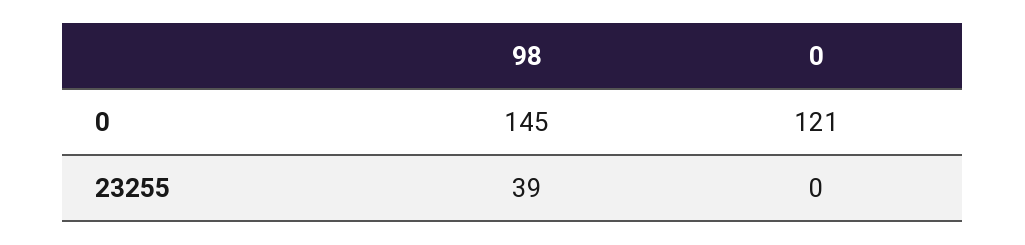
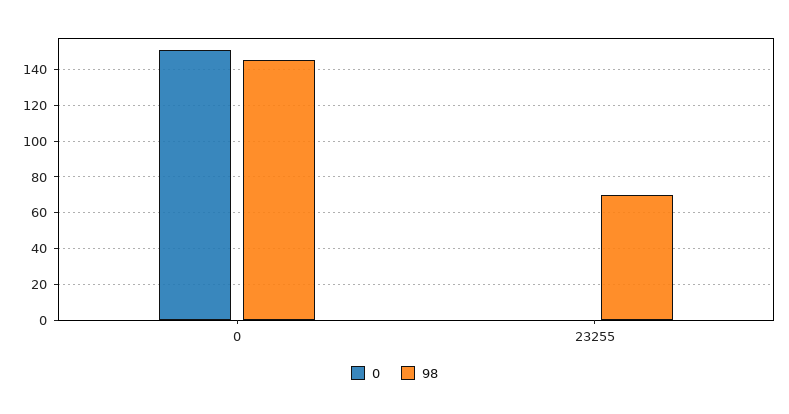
  {
    "98": {
      "0": 145,
-     "23255": 39
+     "23255": 70
    },
    "0": {
-     "0": 121,
+     "0": 150,
      "23255": 0
    }
  }

